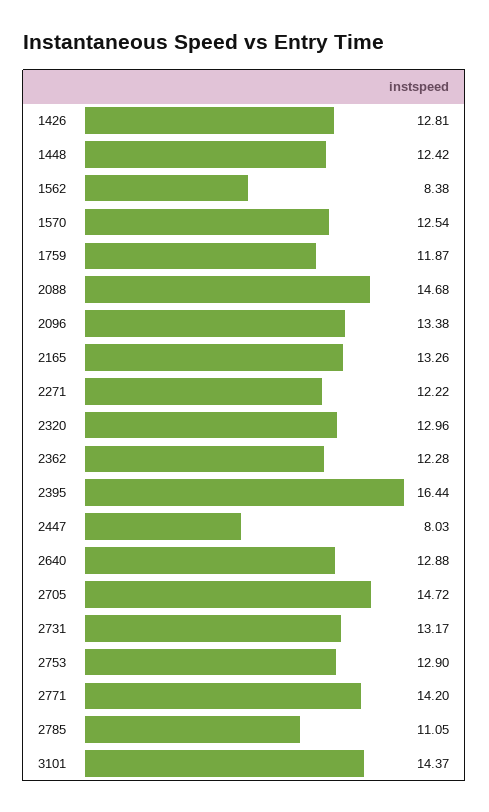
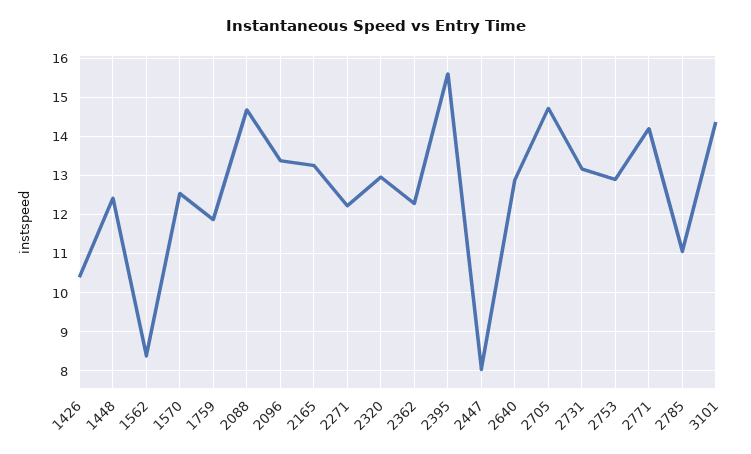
  {
-   "1426": 12.81,
+   "1426": 10.4,
    "1448": 12.42,
    "1562": 8.38,
    "1570": 12.54,
    "1759": 11.87,
    "2088": 14.68,
    "2096": 13.38,
    "2165": 13.26,
    "2271": 12.22,
    "2320": 12.96,
    "2362": 12.28,
-   "2395": 16.44,
+   "2395": 15.6,
    "2447": 8.03,
    "2640": 12.88,
    "2705": 14.72,
    "2731": 13.17,
    "2753": 12.9,
    "2771": 14.2,
    "2785": 11.05,
    "3101": 14.37
  }

